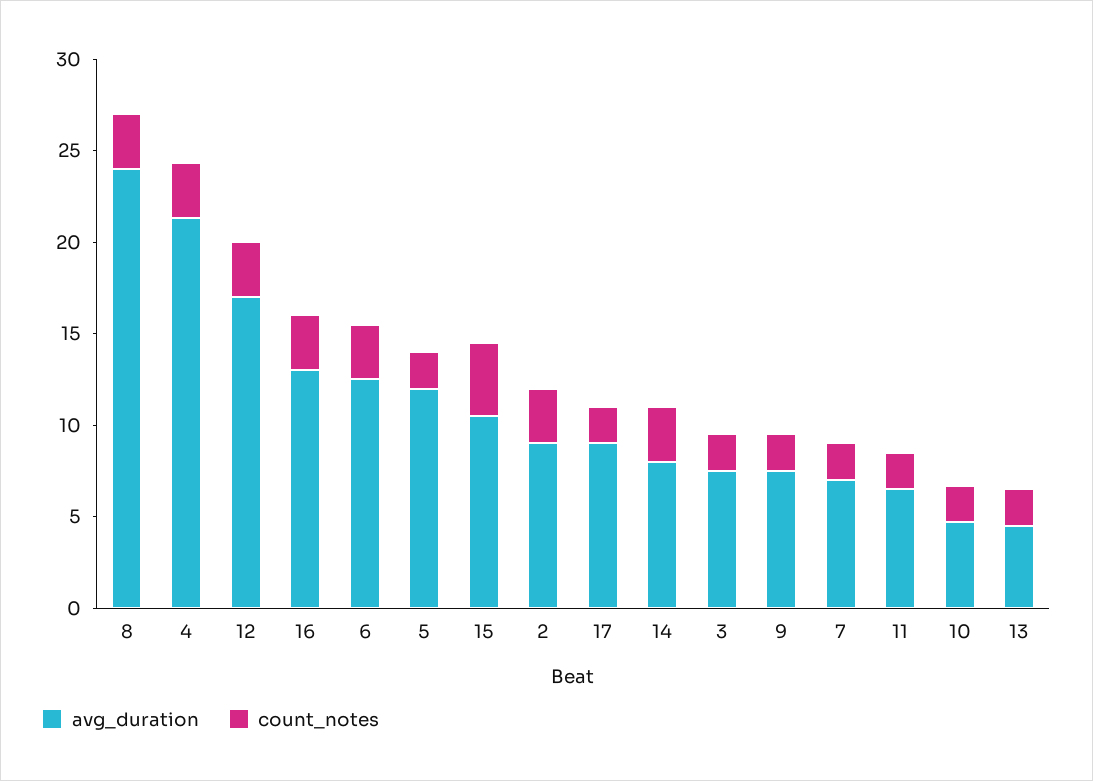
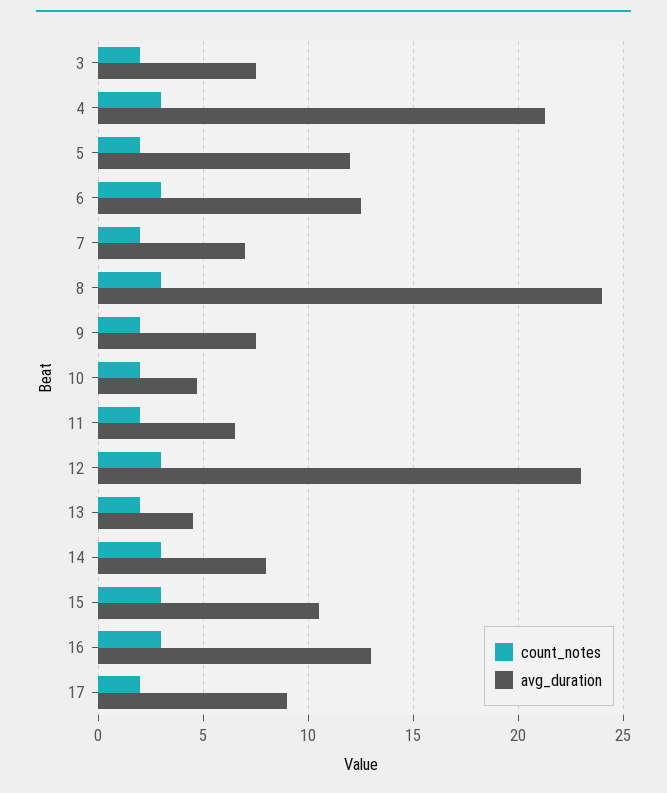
  {
    "avg_duration": {
      "8": 24,
      "4": 21.5,
-     "12": 17,
+     "12": 23,
      "16": 13,
      "6": 12.5,
      "5": 12,
      "15": 10.5,
-     "2": 9,
      "17": 9,
      "14": 8,
      "3": 7.5,
      "9": 7.5,
      "7": 7,
      "11": 6.5,
      "10": 4.5,
      "13": 4.5
    },
    "count_notes": {
      "8": 3,
      "4": 3,
      "12": 3,
      "16": 3,
      "6": 3,
      "5": 2,
-     "15": 4,
+     "15": 3,
-     "2": 3,
      "17": 2,
      "14": 3,
      "3": 2,
      "9": 2,
      "7": 2,
      "11": 2,
      "10": 2,
      "13": 2
    }
  }

